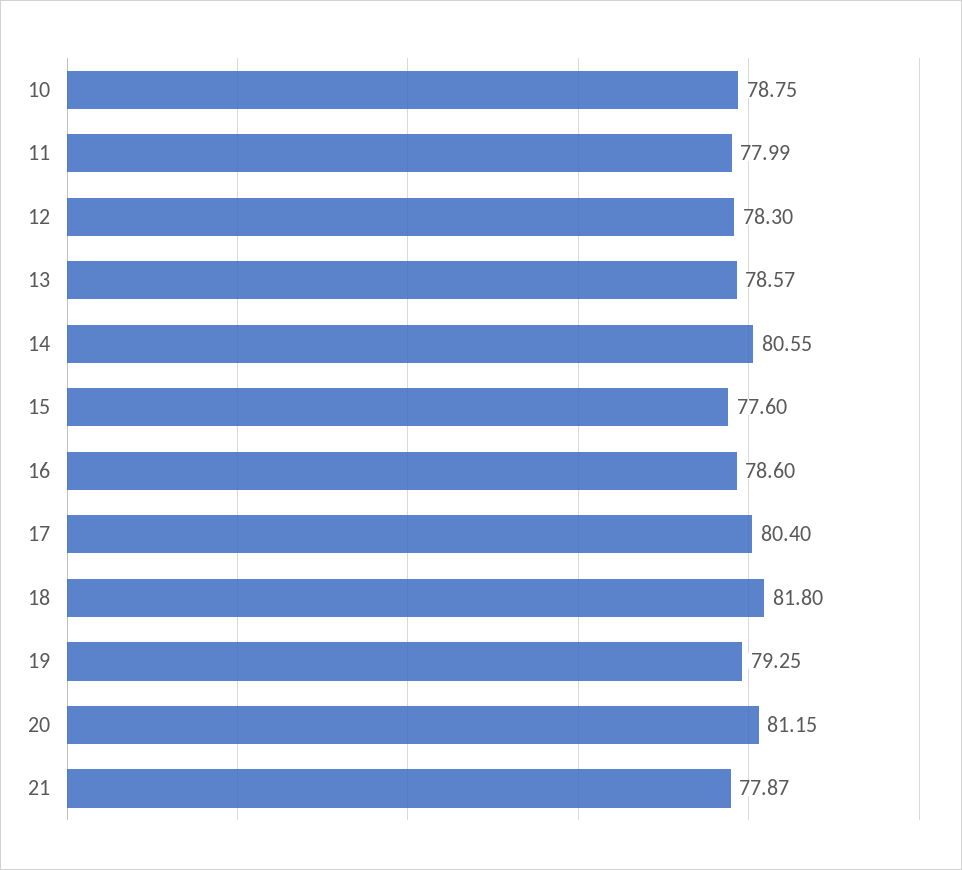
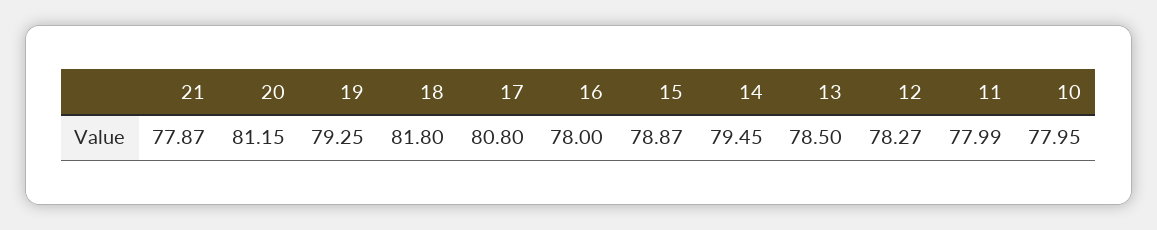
  {
-   "10": 78.75,
+   "10": 77.95,
    "11": 77.99,
-   "12": 78.3,
+   "12": 78.27,
-   "13": 78.57,
+   "13": 78.5,
-   "14": 80.55,
+   "14": 79.45,
-   "15": 77.6,
+   "15": 78.87,
-   "16": 78.6,
+   "16": 78,
-   "17": 80.4,
+   "17": 80.8,
    "18": 81.8,
    "19": 79.25,
    "20": 81.15,
    "21": 77.87
  }

